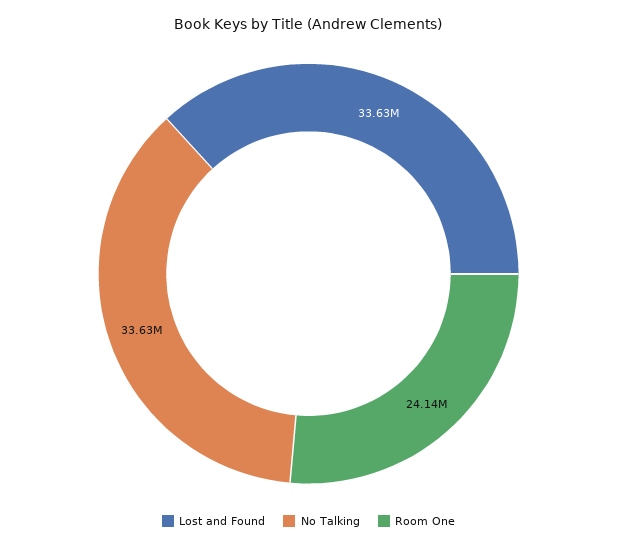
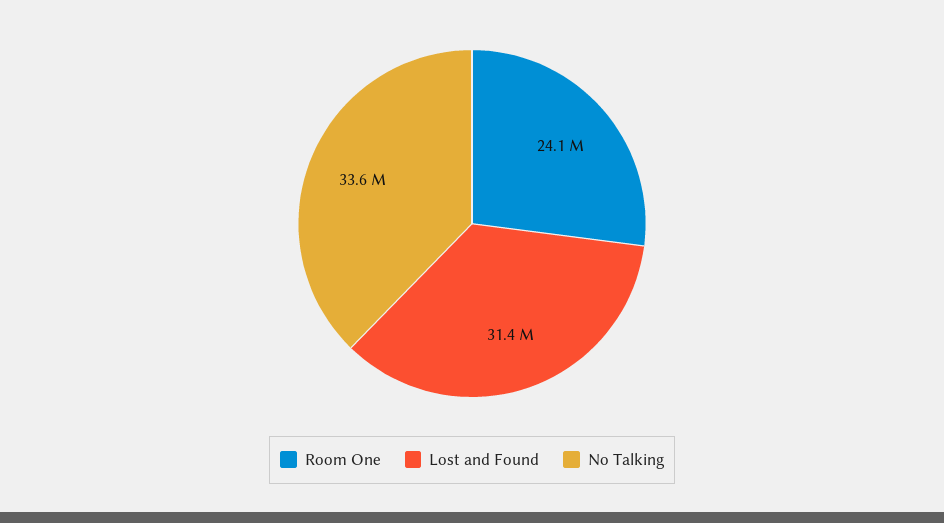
  {
-   "Lost and Found": 33630000,
+   "Lost and Found": 31400000,
    "No Talking": 33630000,
    "Room One": 24140000
  }

